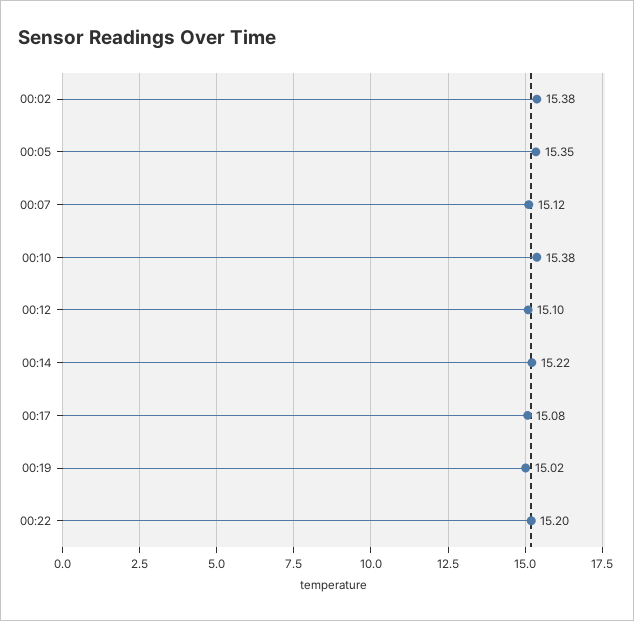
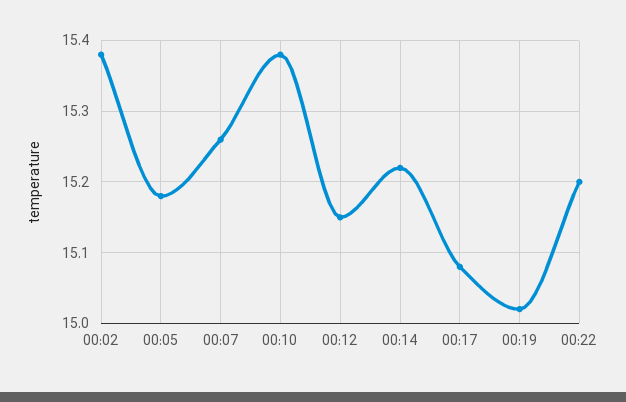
  {
    "00:02": 15.38,
-   "00:05": 15.35,
+   "00:05": 15.18,
-   "00:07": 15.12,
+   "00:07": 15.26,
    "00:10": 15.38,
-   "00:12": 15.1,
+   "00:12": 15.15,
    "00:14": 15.22,
    "00:17": 15.08,
    "00:19": 15.02,
    "00:22": 15.2
  }

